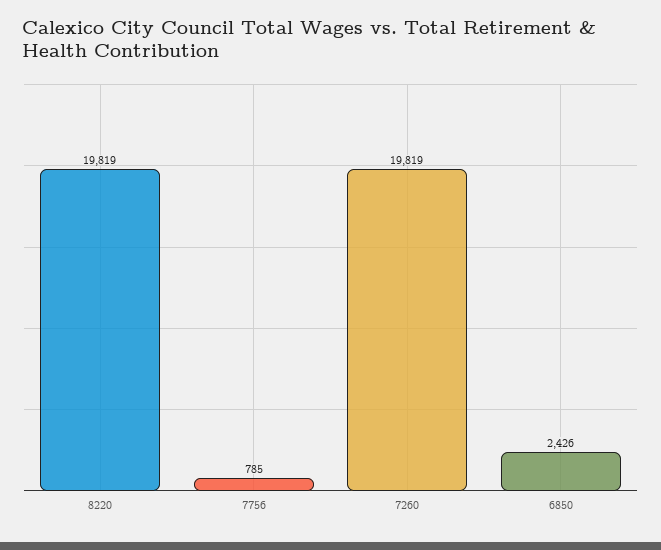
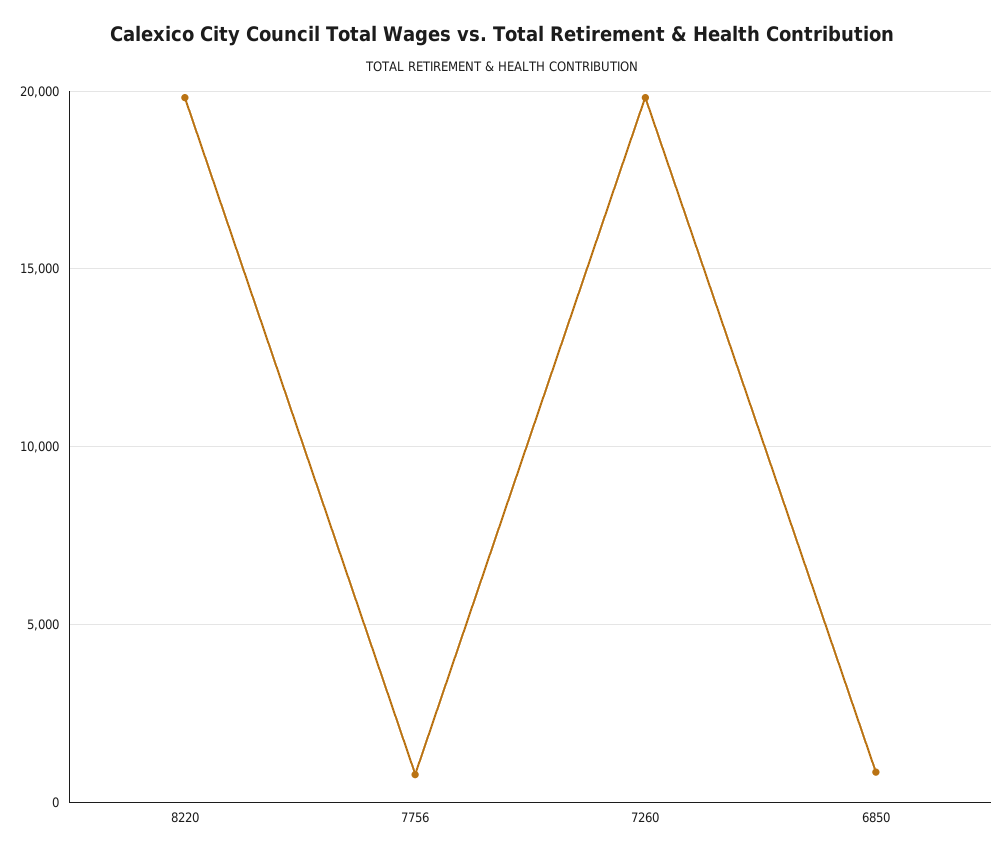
  {
    "8220": 19819,
    "7756": 785,
    "7260": 19819,
-   "6850": 2426
+   "6850": 1000
  }

